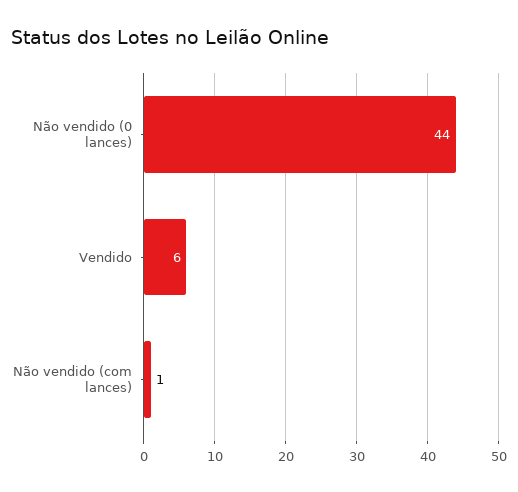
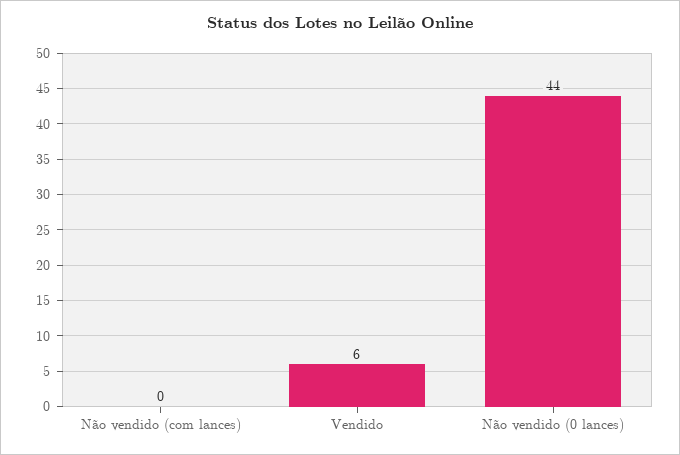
  {
    "Não vendido (0 lances)": 44,
    "Vendido": 6,
-   "Não vendido (com lances)": 1
+   "Não vendido (com lances)": 0
  }

